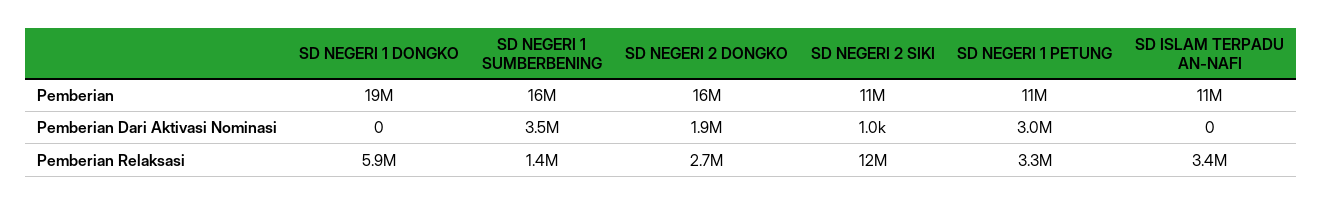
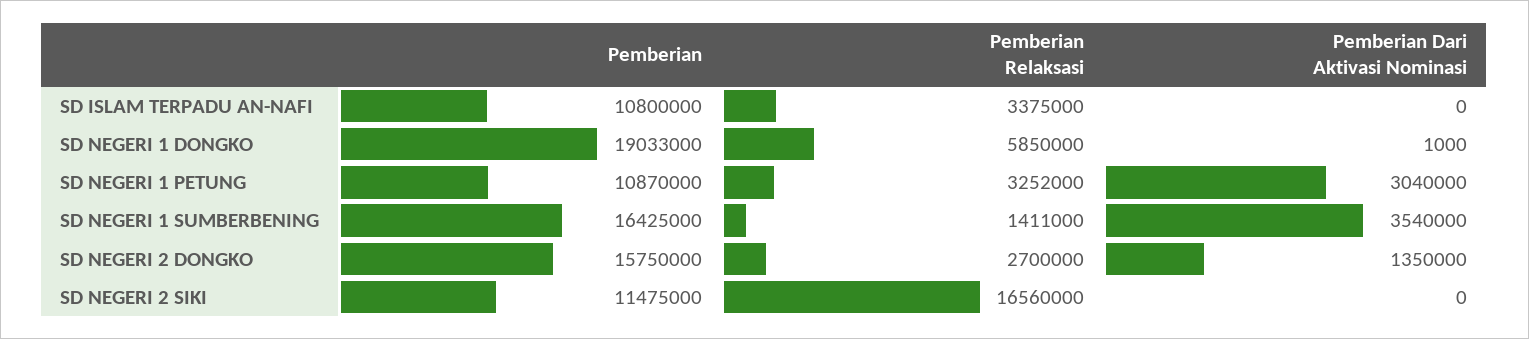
  {
    "SD NEGERI 1 DONGKO": {
      "Pemberian": 19033000,
-     "Pemberian Dari Aktivasi Nominasi": 0,
+     "Pemberian Dari Aktivasi Nominasi": 1000,
      "Pemberian Relaksasi": 5850000
    },
    "SD NEGERI 1 SUMBERBENING": {
      "Pemberian": 16425000,
      "Pemberian Dari Aktivasi Nominasi": 3540000,
      "Pemberian Relaksasi": 1411000
    },
    "SD NEGERI 2 DONGKO": {
      "Pemberian": 15750000,
-     "Pemberian Dari Aktivasi Nominasi": 1900000,
+     "Pemberian Dari Aktivasi Nominasi": 1350000,
      "Pemberian Relaksasi": 2700000
    },
    "SD NEGERI 2 SIKI": {
      "Pemberian": 11475000,
-     "Pemberian Dari Aktivasi Nominasi": 1000,
+     "Pemberian Dari Aktivasi Nominasi": 0,
-     "Pemberian Relaksasi": 12000000
+     "Pemberian Relaksasi": 16560000
    },
    "SD NEGERI 1 PETUNG": {
      "Pemberian": 10870000,
      "Pemberian Dari Aktivasi Nominasi": 3040000,
      "Pemberian Relaksasi": 3252000
    },
    "SD ISLAM TERPADU AN-NAFI": {
      "Pemberian": 10800000,
      "Pemberian Dari Aktivasi Nominasi": 0,
      "Pemberian Relaksasi": 3375000
    }
  }

